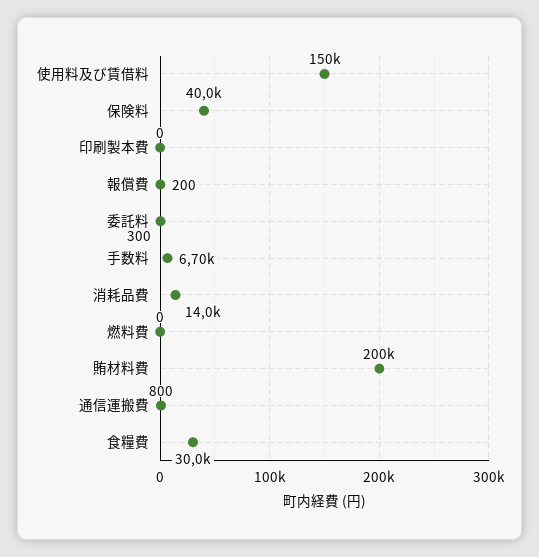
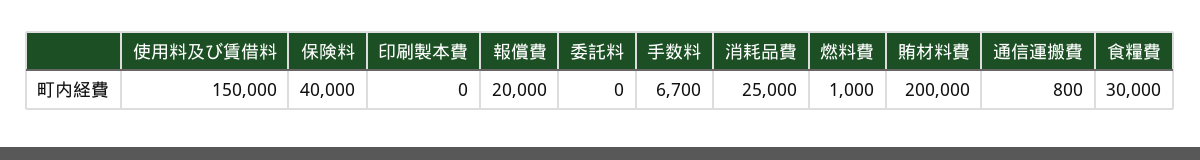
  {
    "使用料及び賃借料": 150000,
    "保険料": 40000,
    "印刷製本費": 0,
-   "報償費": 200,
+   "報償費": 20000,
-   "委託料": 300,
+   "委託料": 0,
    "手数料": 6700,
-   "消耗品費": 14000,
+   "消耗品費": 25000,
-   "燃料費": 0,
+   "燃料費": 1000,
    "賄材料費": 200000,
    "通信運搬費": 800,
    "食糧費": 30000
  }

